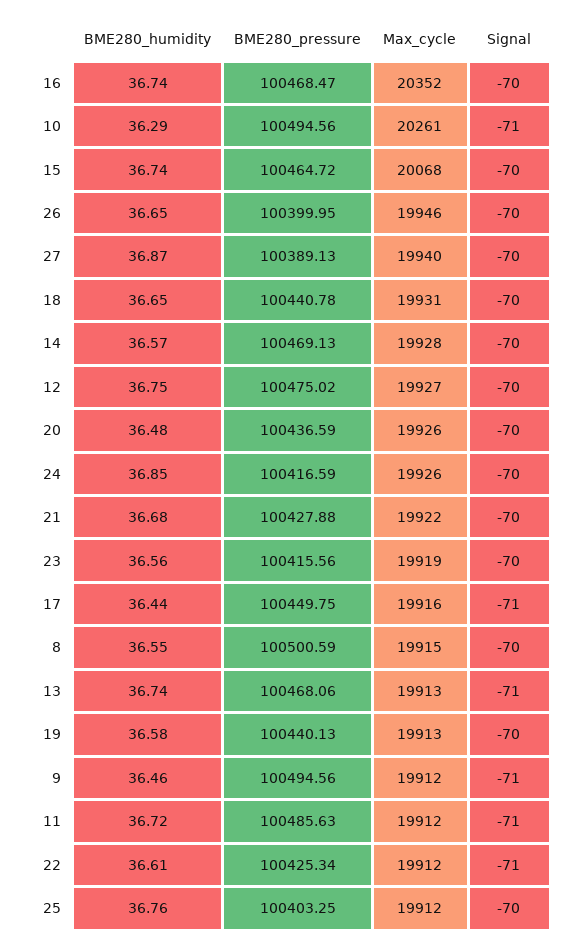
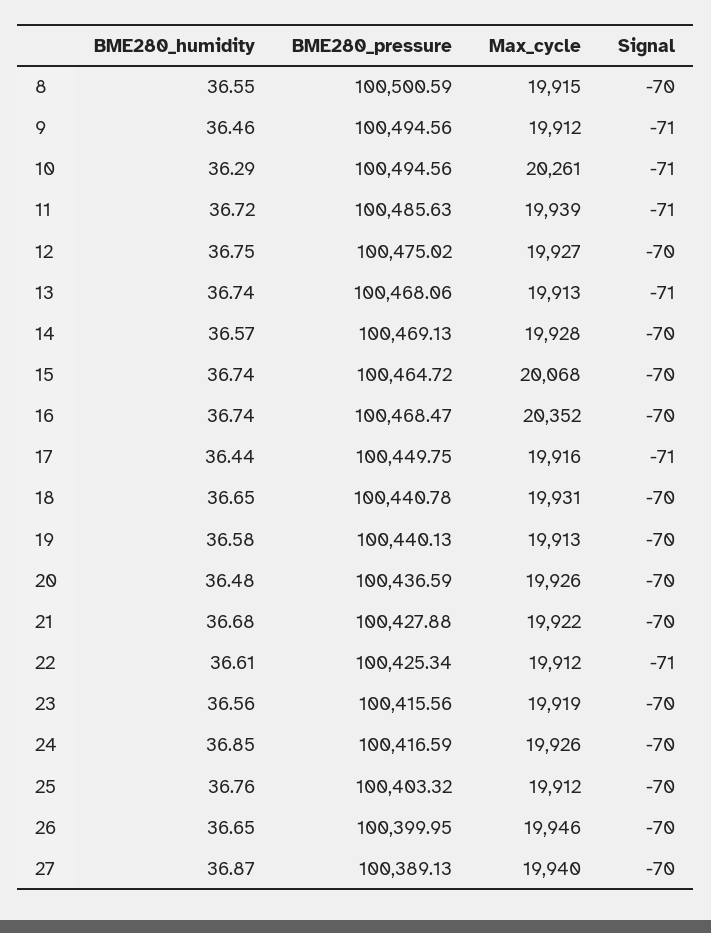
  {
    "BME280_humidity": {
      "16": 36.74,
      "10": 36.29,
      "15": 36.74,
      "26": 36.65,
      "27": 36.87,
      "18": 36.65,
      "14": 36.57,
      "12": 36.75,
      "20": 36.48,
      "24": 36.85,
      "21": 36.68,
      "23": 36.56,
      "17": 36.44,
      "8": 36.55,
      "13": 36.74,
      "19": 36.58,
      "9": 36.46,
      "11": 36.72,
      "22": 36.61,
      "25": 36.76
    },
    "BME280_pressure": {
      "16": 100468.47,
      "10": 100494.56,
      "15": 100464.72,
      "26": 100399.95,
      "27": 100389.13,
      "18": 100440.78,
      "14": 100469.13,
      "12": 100475.02,
      "20": 100436.59,
      "24": 100416.59,
      "21": 100427.88,
      "23": 100415.56,
      "17": 100449.75,
      "8": 100500.59,
      "13": 100468.06,
      "19": 100440.13,
      "9": 100494.56,
      "11": 100485.63,
      "22": 100425.34,
-     "25": 100403.25
+     "25": 100403.32
    },
    "Max_cycle": {
      "16": 20352,
      "10": 20261,
      "15": 20068,
      "26": 19946,
      "27": 19940,
      "18": 19931,
      "14": 19928,
      "12": 19927,
      "20": 19926,
      "24": 19926,
      "21": 19922,
      "23": 19919,
      "17": 19916,
      "8": 19915,
      "13": 19913,
      "19": 19913,
      "9": 19912,
-     "11": 19912,
+     "11": 19939,
      "22": 19912,
      "25": 19912
    },
    "Signal": {
      "16": -70,
      "10": -71,
      "15": -70,
      "26": -70,
      "27": -70,
      "18": -70,
      "14": -70,
      "12": -70,
      "20": -70,
      "24": -70,
      "21": -70,
      "23": -70,
      "17": -71,
      "8": -70,
      "13": -71,
      "19": -70,
      "9": -71,
      "11": -71,
      "22": -71,
      "25": -70
    }
  }

